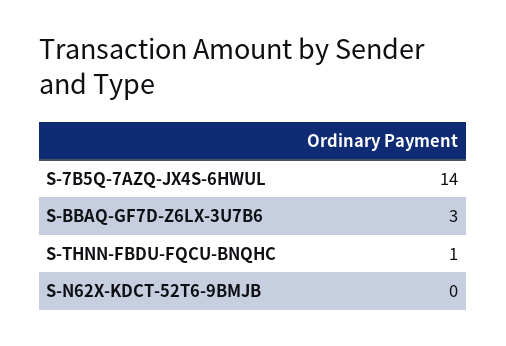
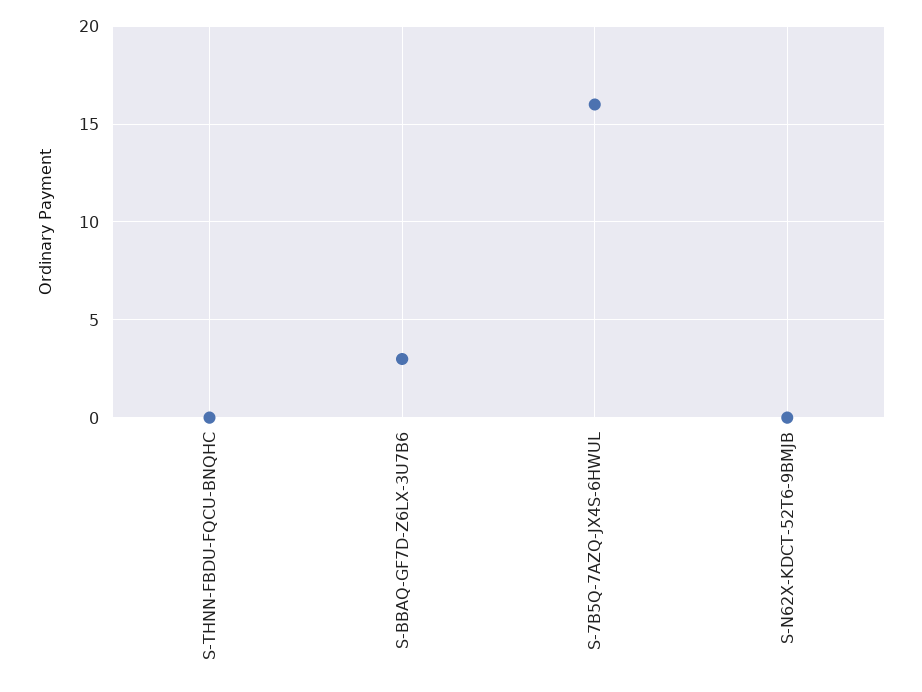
  {
-   "S-7B5Q-7AZQ-JX4S-6HWUL": 14,
+   "S-7B5Q-7AZQ-JX4S-6HWUL": 16,
    "S-BBAQ-GF7D-Z6LX-3U7B6": 3,
-   "S-THNN-FBDU-FQCU-BNQHC": 1,
+   "S-THNN-FBDU-FQCU-BNQHC": 0,
    "S-N62X-KDCT-52T6-9BMJB": 0
  }

